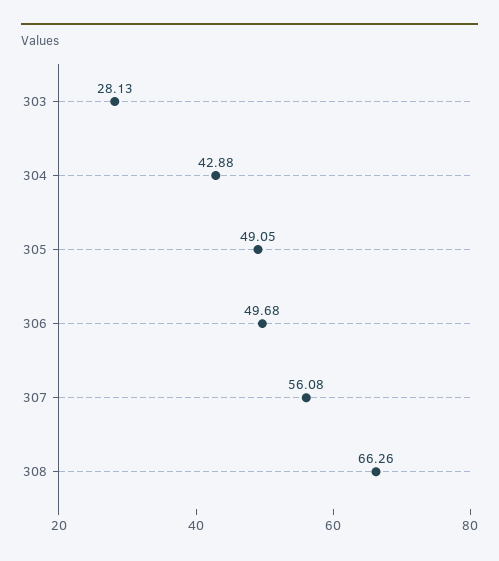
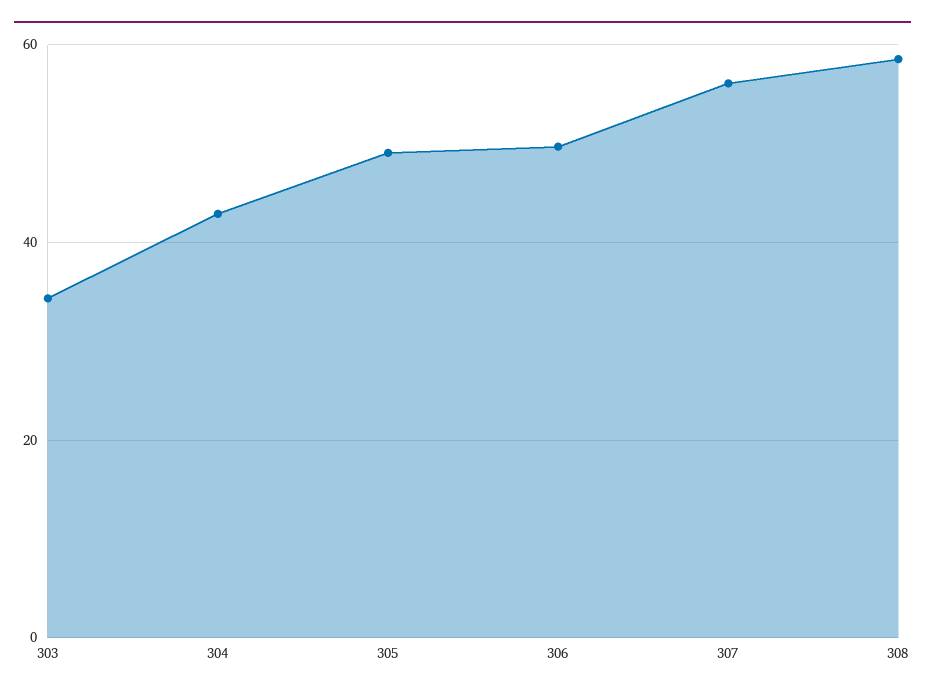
  {
-   "303": 28.13,
+   "303": 34,
    "304": 42.88,
    "305": 49.05,
    "306": 49.68,
    "307": 56.08,
-   "308": 66.26
+   "308": 58
  }

